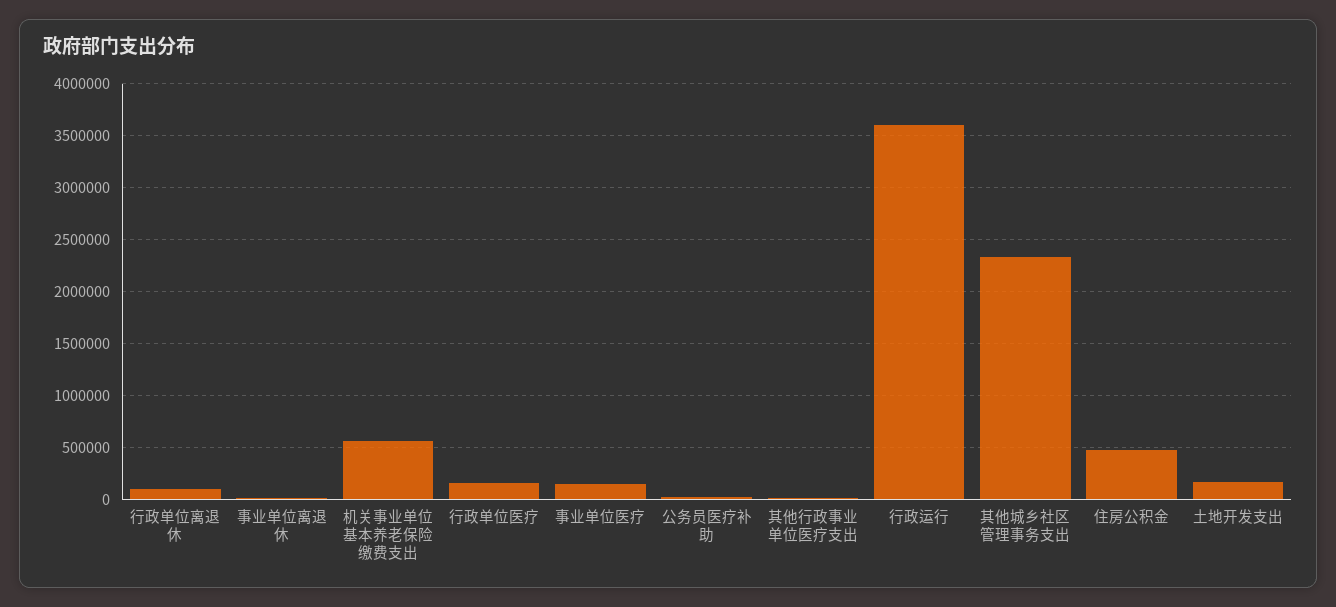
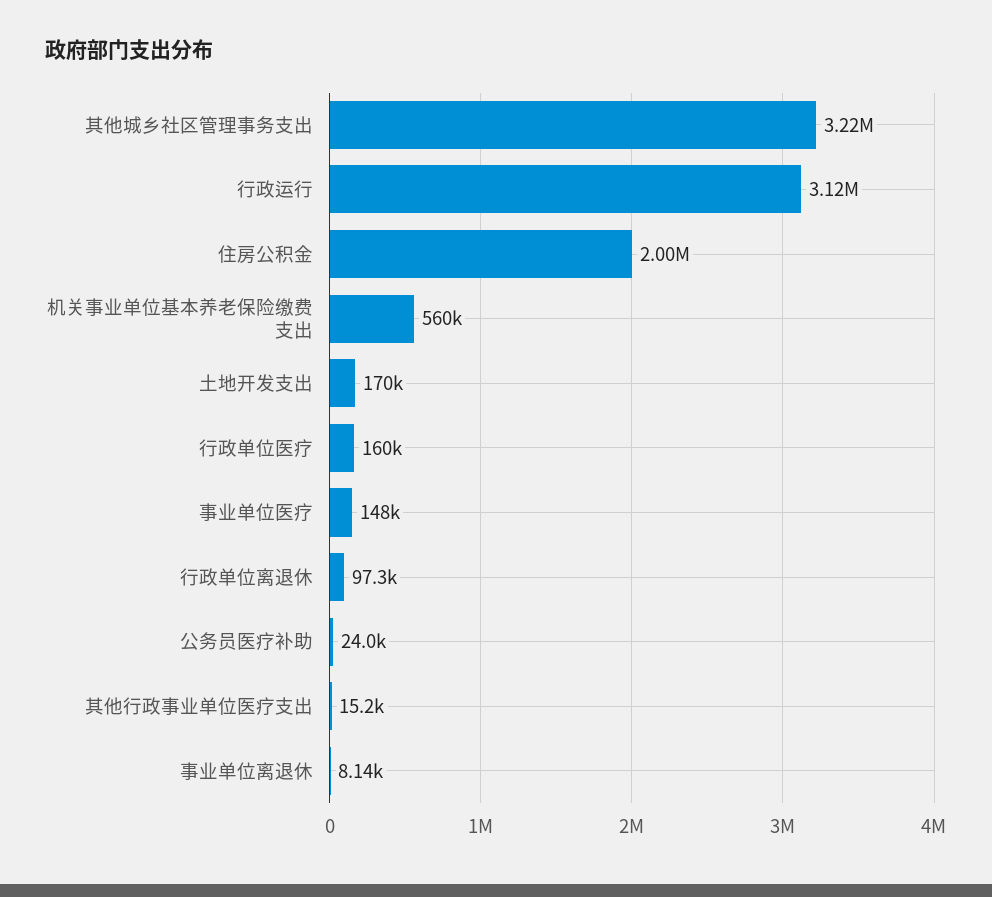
  {
    "行政单位离退休": 97300,
    "事业单位离退休": 8140,
    "机关事业单位基本养老保险缴费支出": 560000,
    "行政单位医疗": 160000,
    "事业单位医疗": 148000,
    "公务员医疗补助": 24000,
    "其他行政事业单位医疗支出": 15200,
-   "行政运行": 3600000,
+   "行政运行": 3120000,
-   "其他城乡社区管理事务支出": 2300000,
+   "其他城乡社区管理事务支出": 3220000,
-   "住房公积金": 500000,
+   "住房公积金": 2000000,
    "土地开发支出": 170000
  }

